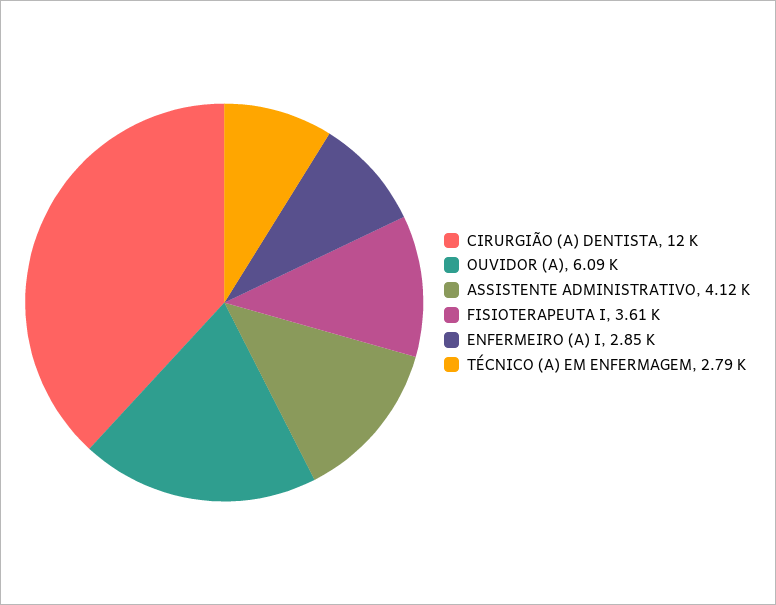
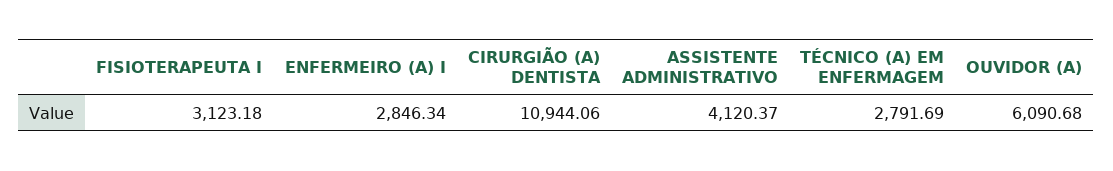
  {
-   "CIRURGIÃO (A) DENTISTA": 12000,
+   "CIRURGIÃO (A) DENTISTA": 10944.06,
    "OUVIDOR (A)": 6090.68,
    "ASSISTENTE ADMINISTRATIVO": 4120.37,
-   "FISIOTERAPEUTA I": 3610,
+   "FISIOTERAPEUTA I": 3123.18,
    "ENFERMEIRO (A) I": 2846.34,
    "TÉCNICO (A) EM ENFERMAGEM": 2791.69
  }

